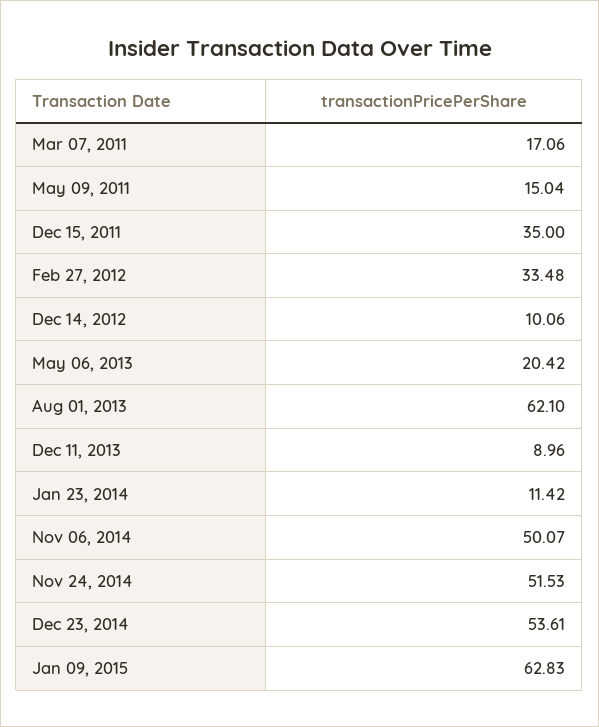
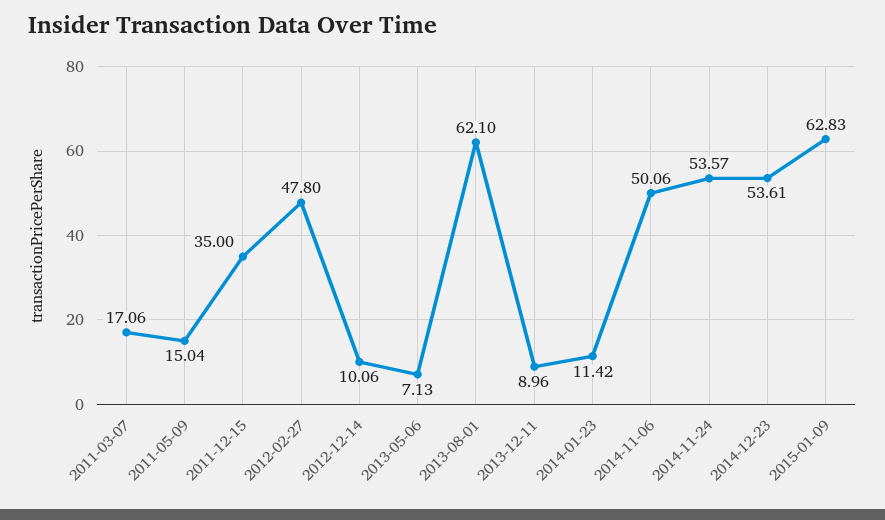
  {
    "Mar 07, 2011": 17.06,
    "May 09, 2011": 15.04,
    "Dec 15, 2011": 35,
-   "Feb 27, 2012": 33.48,
+   "Feb 27, 2012": 47.8,
    "Dec 14, 2012": 10.06,
-   "May 06, 2013": 20.42,
+   "May 06, 2013": 7.13,
    "Aug 01, 2013": 62.1,
    "Dec 11, 2013": 8.96,
    "Jan 23, 2014": 11.42,
-   "Nov 06, 2014": 50.07,
+   "Nov 06, 2014": 50.06,
-   "Nov 24, 2014": 51.53,
+   "Nov 24, 2014": 53.57,
    "Dec 23, 2014": 53.61,
    "Jan 09, 2015": 62.83
  }

